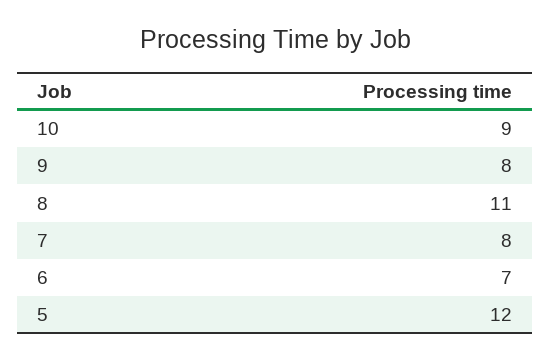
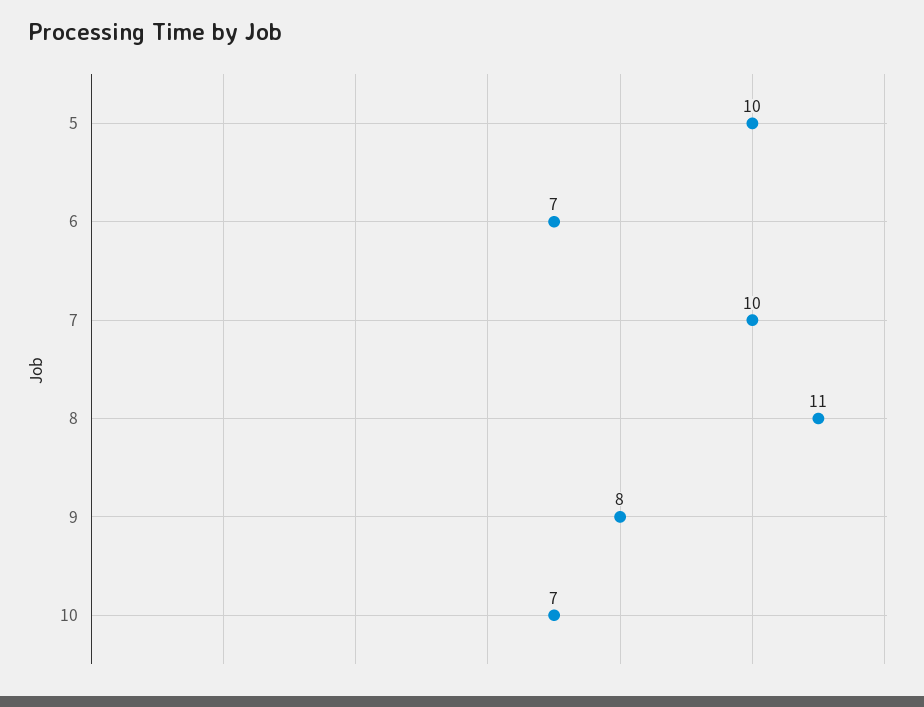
  {
-   "10": 9,
+   "10": 7,
    "9": 8,
    "8": 11,
-   "7": 8,
+   "7": 10,
    "6": 7,
-   "5": 12
+   "5": 10
  }

